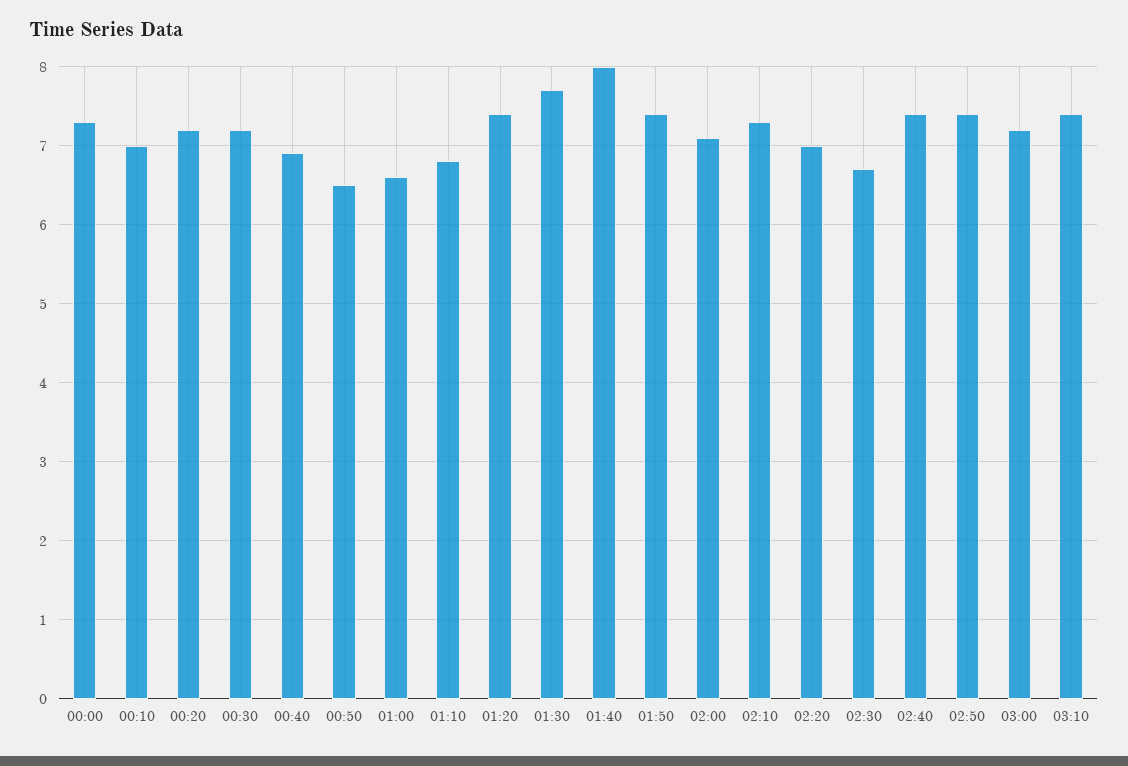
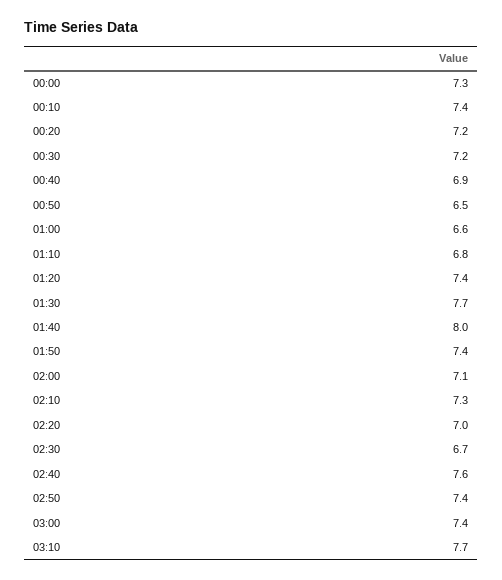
  {
    "00:00": 7.3,
-   "00:10": 7,
+   "00:10": 7.4,
    "00:20": 7.2,
    "00:30": 7.2,
    "00:40": 6.9,
    "00:50": 6.5,
    "01:00": 6.6,
    "01:10": 6.8,
    "01:20": 7.4,
    "01:30": 7.7,
    "01:40": 8,
    "01:50": 7.4,
    "02:00": 7.1,
    "02:10": 7.3,
    "02:20": 7,
    "02:30": 6.7,
-   "02:40": 7.4,
+   "02:40": 7.6,
    "02:50": 7.4,
-   "03:00": 7.2,
+   "03:00": 7.4,
-   "03:10": 7.4
+   "03:10": 7.7
  }

